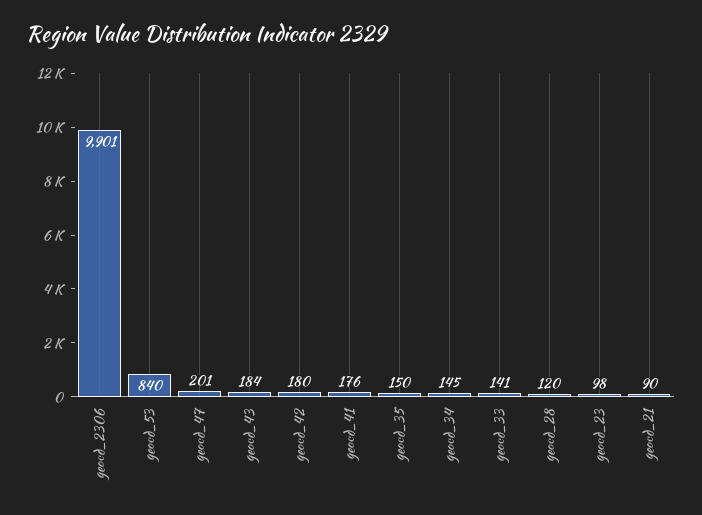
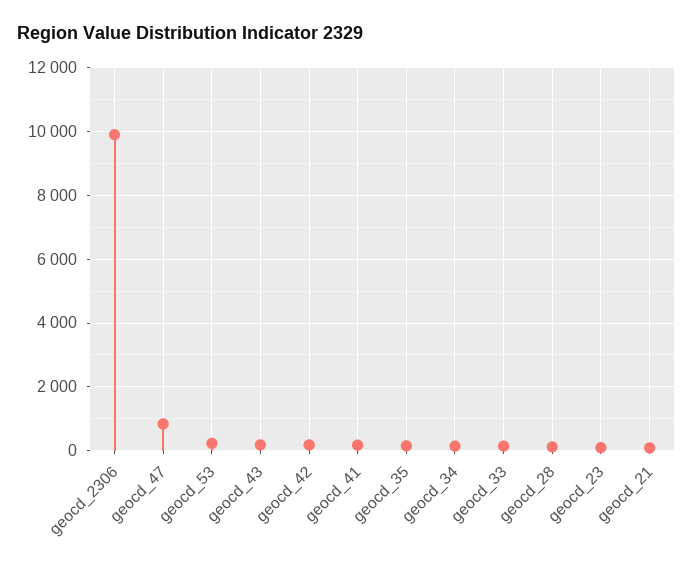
  {
    "geocd_2306": 9901,
-   "geocd_53": 840,
+   "geocd_53": 200,
-   "geocd_47": 201,
+   "geocd_47": 800,
    "geocd_43": 184,
    "geocd_42": 180,
    "geocd_41": 176,
    "geocd_35": 150,
    "geocd_34": 145,
    "geocd_33": 141,
    "geocd_28": 120,
    "geocd_23": 98,
    "geocd_21": 90
  }

